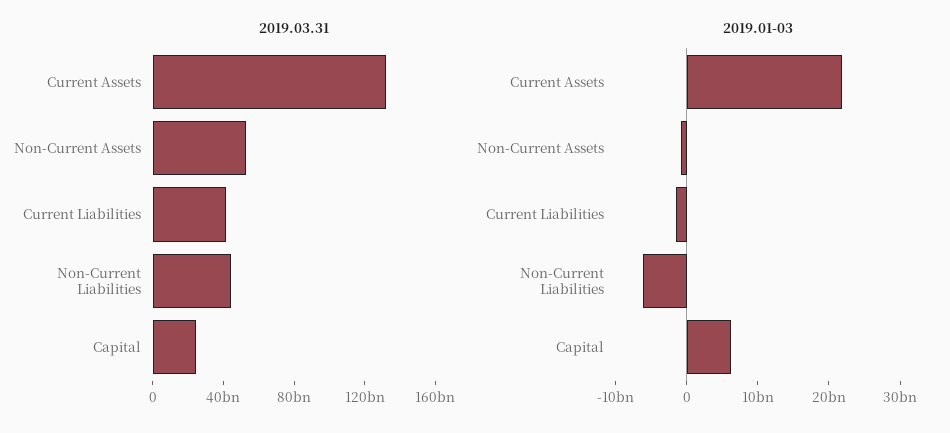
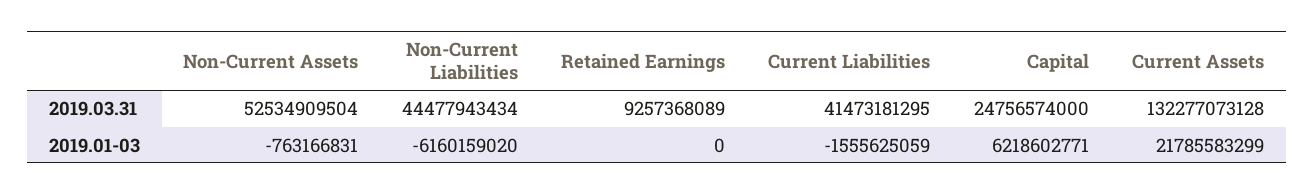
  {
    "2019.03.31": {
      "Current Assets": 132277073128,
      "Non-Current Assets": 52534909504,
      "Current Liabilities": 41473181295,
      "Non-Current Liabilities": 44477943434,
-     "Capital": 24756574000
+     "Capital": 24756574000,
+     "Retained Earnings": 9257368089
    },
    "2019.01-03": {
      "Current Assets": 21785583299,
      "Non-Current Assets": -763166831,
      "Current Liabilities": -1555625059,
      "Non-Current Liabilities": -6160159020,
-     "Capital": 6218602771
+     "Capital": 6218602771,
+     "Retained Earnings": 0
    }
  }

